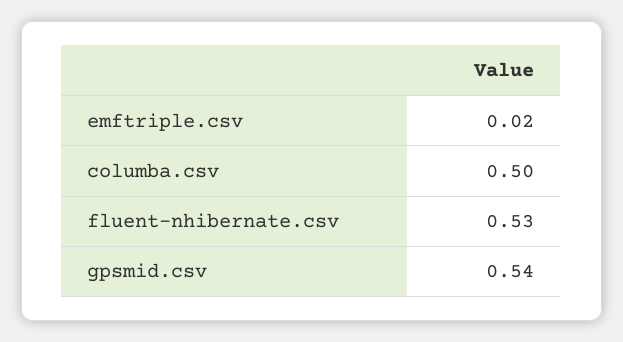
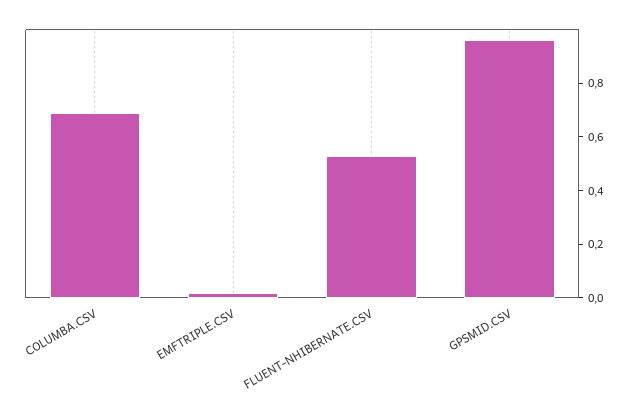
  {
    "emftriple.csv": 0.02,
-   "columba.csv": 0.5,
+   "columba.csv": 0.7,
    "fluent-nhibernate.csv": 0.53,
-   "gpsmid.csv": 0.54
+   "gpsmid.csv": 0.95
  }

